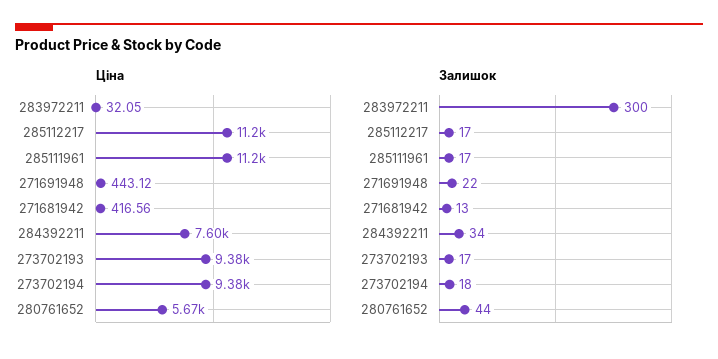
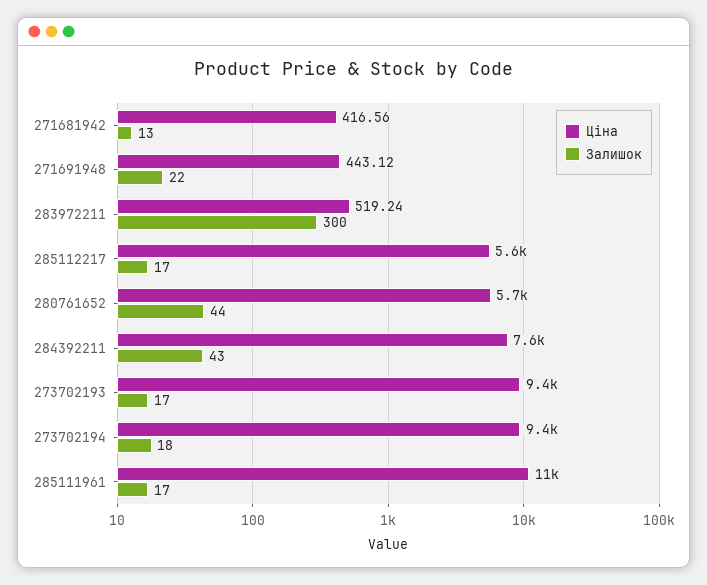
  {
    "Ціна": {
-     "283972211": 32.05,
+     "283972211": 519.24,
-     "285112217": 11200,
+     "285112217": 5600,
      "285111961": 11200,
      "271691948": 443.12,
      "271681942": 416.56,
      "284392211": 7600,
      "273702193": 9380,
      "273702194": 9380,
      "280761652": 5670
    },
    "Залишок": {
      "283972211": 300,
      "285112217": 17,
      "285111961": 17,
      "271691948": 22,
      "271681942": 13,
-     "284392211": 34,
+     "284392211": 43,
      "273702193": 17,
      "273702194": 18,
      "280761652": 44
    }
  }

